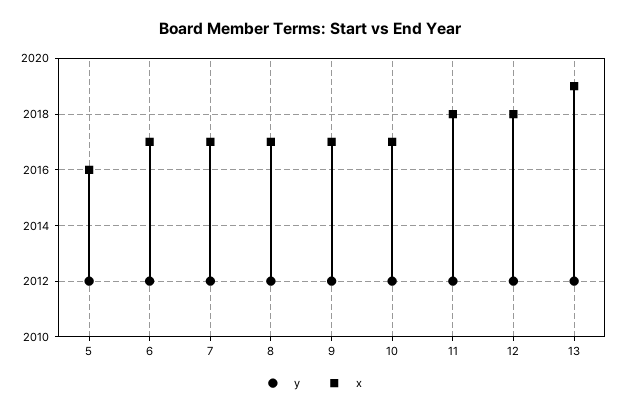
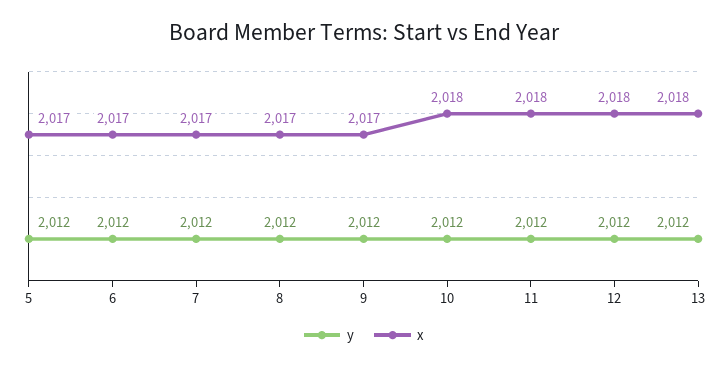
  {
    "y": {
      "5": 2012,
      "6": 2012,
      "7": 2012,
      "8": 2012,
      "9": 2012,
      "10": 2012,
      "11": 2012,
      "12": 2012,
      "13": 2012
    },
    "x": {
-     "5": 2016,
+     "5": 2017,
      "6": 2017,
      "7": 2017,
      "8": 2017,
      "9": 2017,
-     "10": 2017,
+     "10": 2018,
      "11": 2018,
      "12": 2018,
-     "13": 2019
+     "13": 2018
    }
  }

